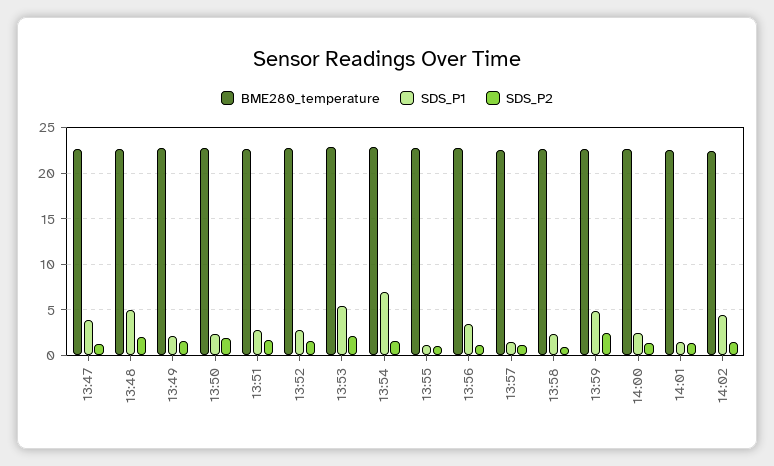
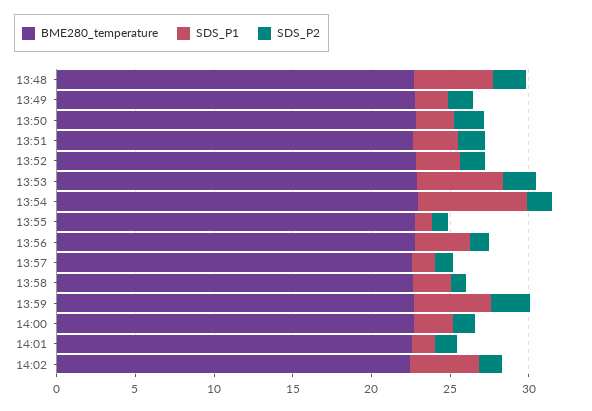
  {
    "BME280_temperature": {
-     "13:47": 23,
      "13:48": 23,
      "13:49": 23,
      "13:50": 23,
      "13:51": 23,
      "13:52": 23,
      "13:53": 23,
      "13:54": 23,
      "13:55": 23,
      "13:56": 23,
      "13:57": 23,
      "13:58": 23,
      "13:59": 23,
      "14:00": 23,
      "14:01": 23,
      "14:02": 22
    },
    "SDS_P1": {
-     "13:47": 4,
      "13:48": 5,
      "13:49": 2,
      "13:50": 2,
      "13:51": 3,
      "13:52": 3,
      "13:53": 5,
      "13:54": 7,
      "13:55": 1,
      "13:56": 4,
      "13:57": 1,
      "13:58": 2,
      "13:59": 5,
      "14:00": 3,
      "14:01": 1,
      "14:02": 4
    },
    "SDS_P2": {
-     "13:47": 1,
      "13:48": 2,
      "13:49": 2,
      "13:50": 2,
      "13:51": 2,
      "13:52": 2,
      "13:53": 2,
      "13:54": 2,
      "13:55": 1,
      "13:56": 1,
      "13:57": 1,
      "13:58": 1,
      "13:59": 3,
      "14:00": 1,
      "14:01": 1,
      "14:02": 1
    }
  }

